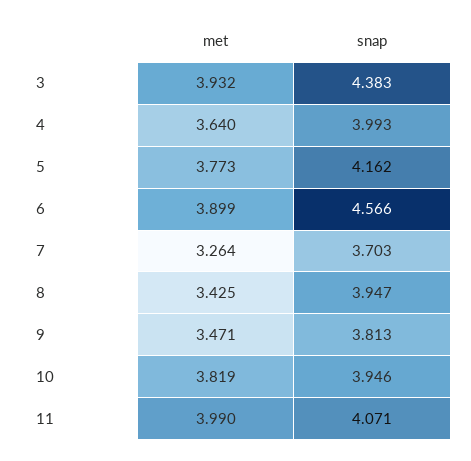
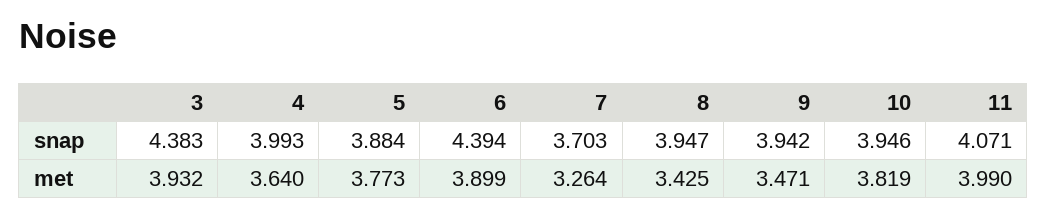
  {
    "met": {
      "3": 3.932,
      "4": 3.64,
      "5": 3.773,
      "6": 3.899,
      "7": 3.264,
      "8": 3.425,
      "9": 3.471,
      "10": 3.819,
      "11": 3.99
    },
    "snap": {
      "3": 4.383,
      "4": 3.993,
-     "5": 4.162,
+     "5": 3.884,
-     "6": 4.566,
+     "6": 4.394,
      "7": 3.703,
      "8": 3.947,
-     "9": 3.813,
+     "9": 3.942,
      "10": 3.946,
      "11": 4.071
    }
  }

